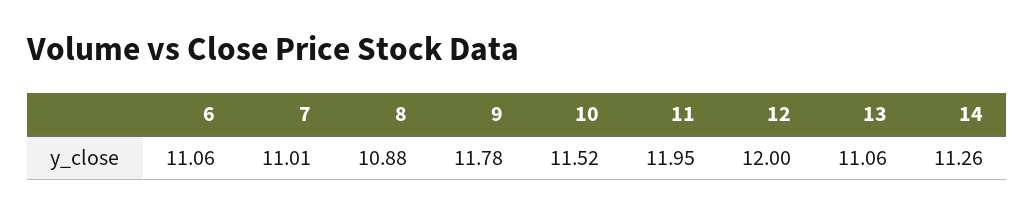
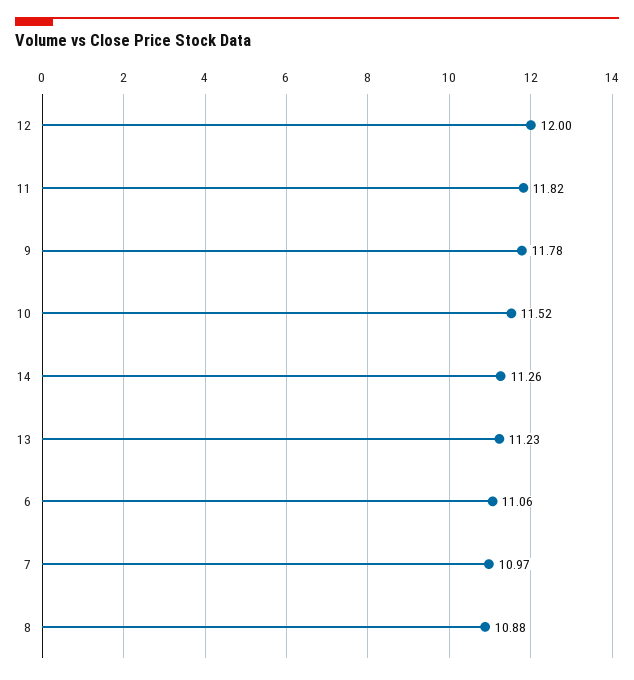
  {
    "6": 11.06,
-   "7": 11.01,
+   "7": 10.97,
    "8": 10.88,
    "9": 11.78,
    "10": 11.52,
-   "11": 11.95,
+   "11": 11.82,
    "12": 12,
-   "13": 11.06,
+   "13": 11.23,
    "14": 11.26
  }

